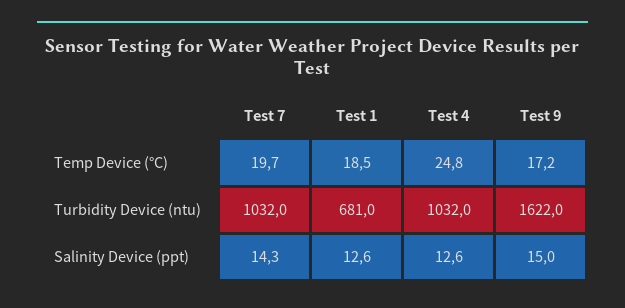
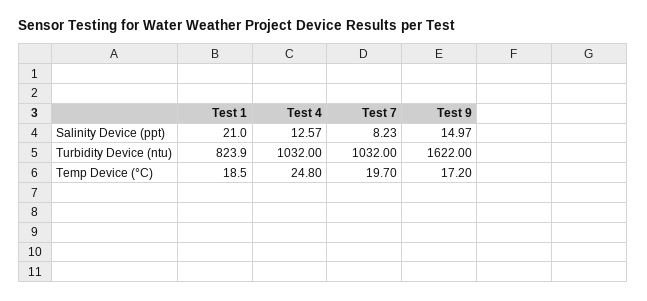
  {
    "Test 7": {
      "Temp Device (°C)": 19.7,
      "Turbidity Device (ntu)": 1032,
-     "Salinity Device (ppt)": 14.3
+     "Salinity Device (ppt)": 8.23
    },
    "Test 1": {
      "Temp Device (°C)": 18.5,
-     "Turbidity Device (ntu)": 681,
+     "Turbidity Device (ntu)": 823.9,
-     "Salinity Device (ppt)": 12.6
+     "Salinity Device (ppt)": 21
    },
    "Test 4": {
      "Temp Device (°C)": 24.8,
      "Turbidity Device (ntu)": 1032,
      "Salinity Device (ppt)": 12.57
    },
    "Test 9": {
      "Temp Device (°C)": 17.2,
      "Turbidity Device (ntu)": 1622,
      "Salinity Device (ppt)": 14.97
    }
  }

